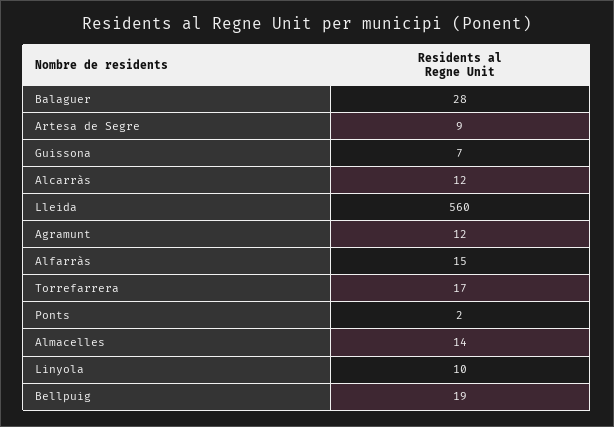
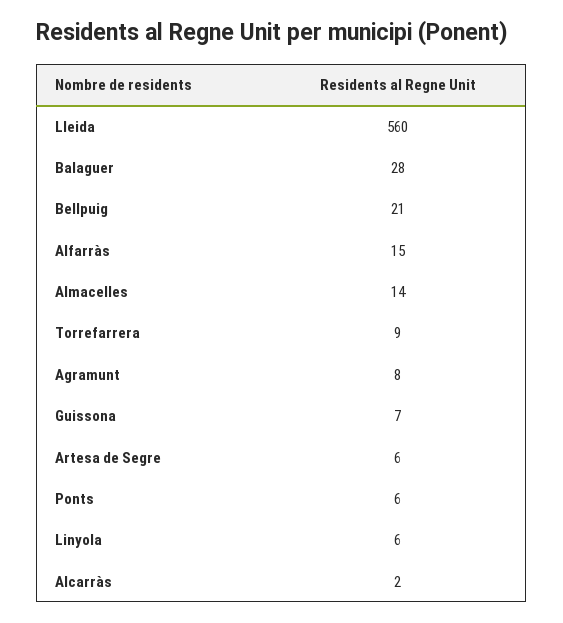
  {
    "Balaguer": 28,
-   "Artesa de Segre": 9,
+   "Artesa de Segre": 6,
    "Guissona": 7,
-   "Alcarràs": 12,
+   "Alcarràs": 2,
    "Lleida": 560,
-   "Agramunt": 12,
+   "Agramunt": 8,
    "Alfarràs": 15,
-   "Torrefarrera": 17,
+   "Torrefarrera": 9,
-   "Ponts": 2,
+   "Ponts": 6,
    "Almacelles": 14,
-   "Linyola": 10,
+   "Linyola": 6,
-   "Bellpuig": 19
+   "Bellpuig": 21
  }

